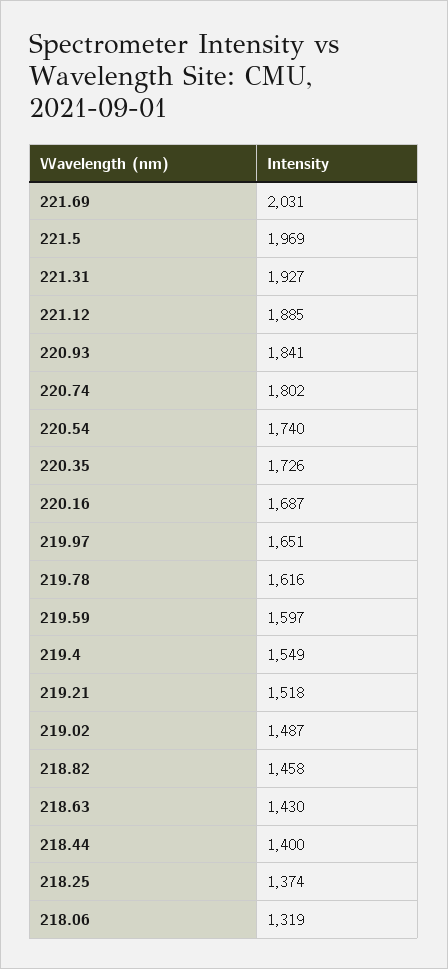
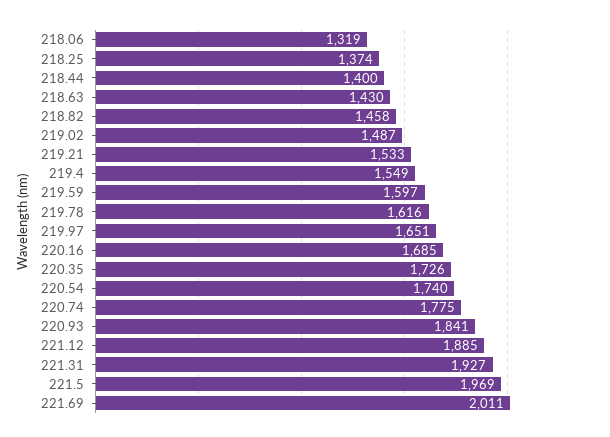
  {
-   "221.69": 2031,
+   "221.69": 2011,
    "221.5": 1969,
    "221.31": 1927,
    "221.12": 1885,
    "220.93": 1841,
-   "220.74": 1802,
+   "220.74": 1775,
    "220.54": 1740,
    "220.35": 1726,
-   "220.16": 1687,
+   "220.16": 1685,
    "219.97": 1651,
    "219.78": 1616,
    "219.59": 1597,
    "219.4": 1549,
-   "219.21": 1518,
+   "219.21": 1533,
    "219.02": 1487,
    "218.82": 1458,
    "218.63": 1430,
    "218.44": 1400,
    "218.25": 1374,
    "218.06": 1319
  }

